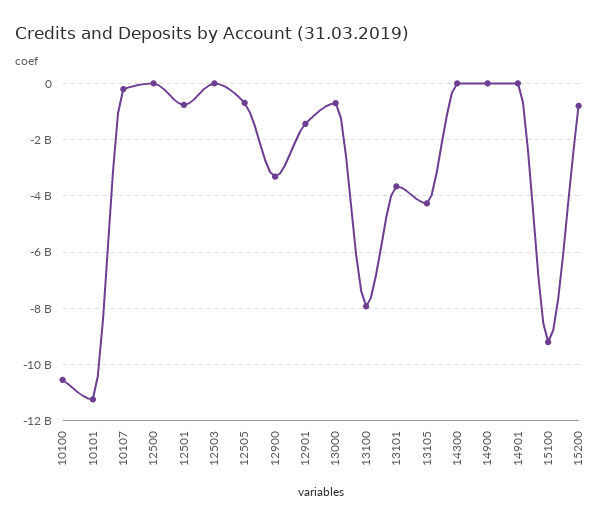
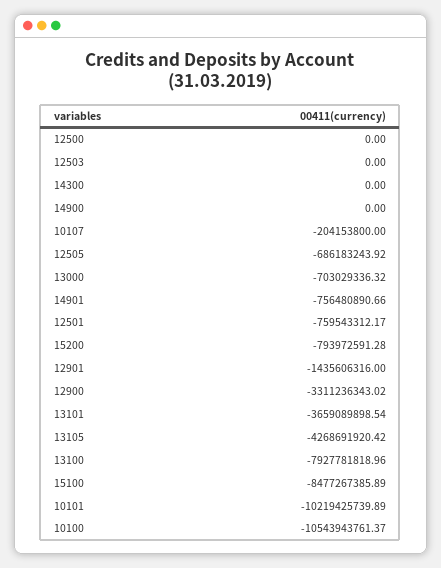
  {
    "10100": -10543943761.37,
-   "10101": -11250000000,
+   "10101": -10219425739.89,
    "10107": -204153800,
    "12500": 0,
    "12501": -759543312.17,
    "12503": 0,
    "12505": -686183243.92,
    "12900": -3311236343.02,
    "12901": -1435606316,
    "13000": -703029336.32,
    "13100": -7927781818.96,
    "13101": -3659089898.54,
    "13105": -4268691920.42,
    "14300": 0,
    "14900": 0,
-   "14901": 0,
+   "14901": -756480890.66,
-   "15100": -9250000000,
+   "15100": -8477267385.89,
    "15200": -793972591.28
  }

